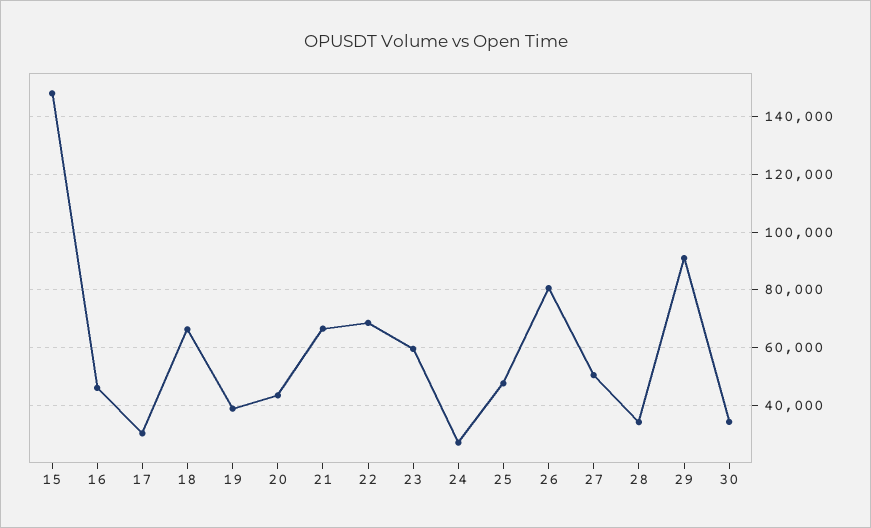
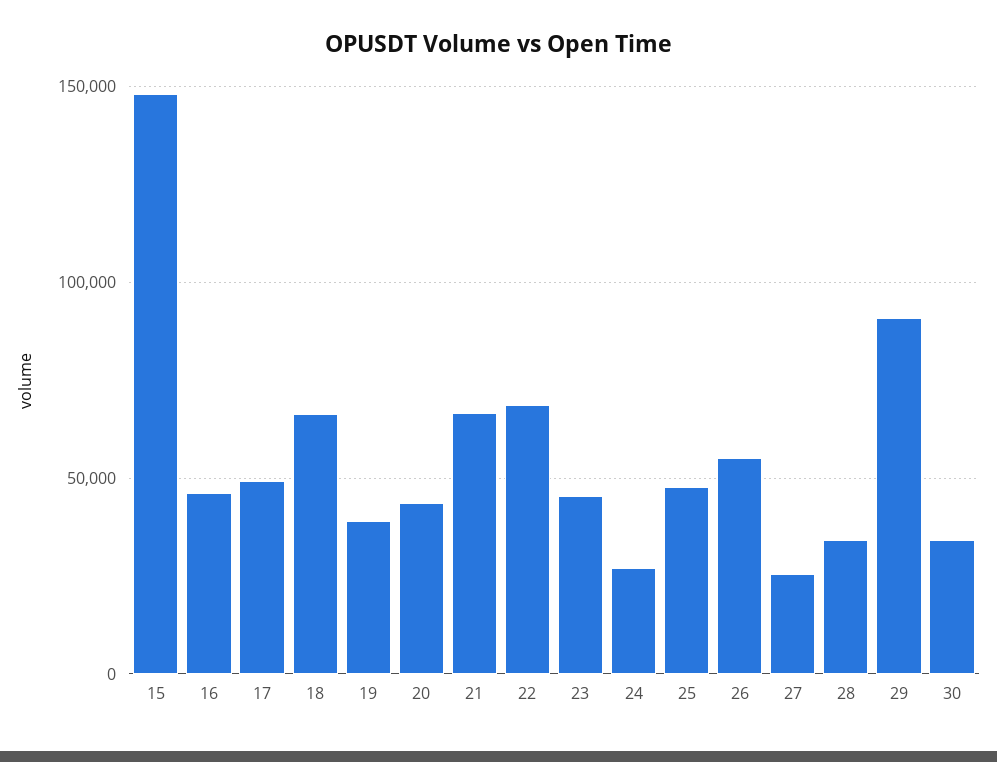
  {
    "15": 147500,
    "16": 45000,
-   "17": 30000,
+   "17": 50000,
    "18": 67500,
    "19": 40000,
    "20": 42500,
    "21": 67500,
    "22": 67500,
-   "23": 60000,
+   "23": 45000,
    "24": 27500,
    "25": 47500,
-   "26": 80000,
+   "26": 55000,
-   "27": 50000,
+   "27": 25000,
    "28": 35000,
    "29": 90000,
    "30": 35000
  }

